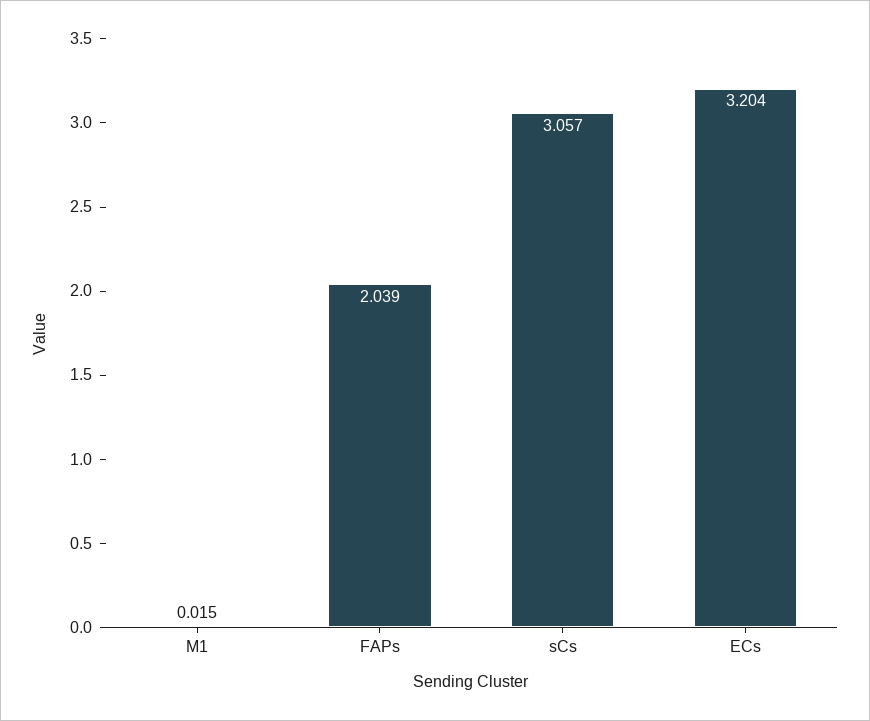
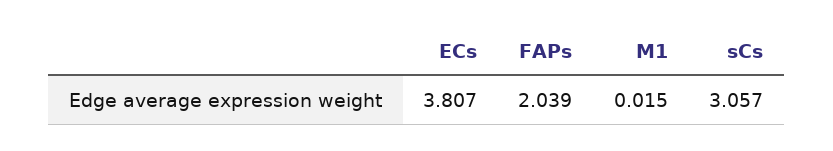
  {
    "M1": 0.015,
    "FAPs": 2.039,
    "sCs": 3.057,
-   "ECs": 3.204
+   "ECs": 3.807
  }

